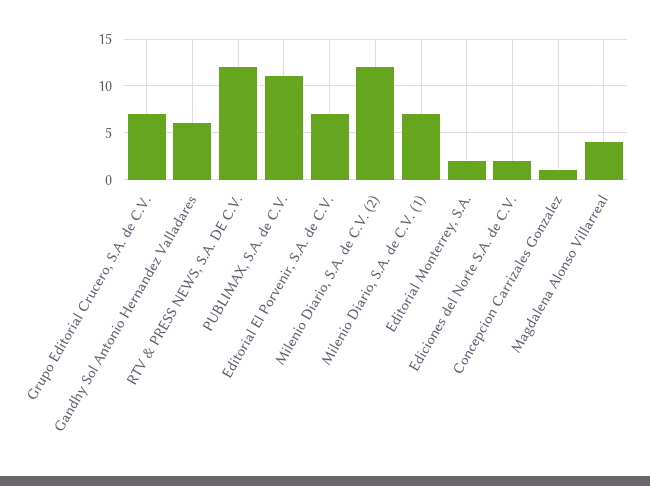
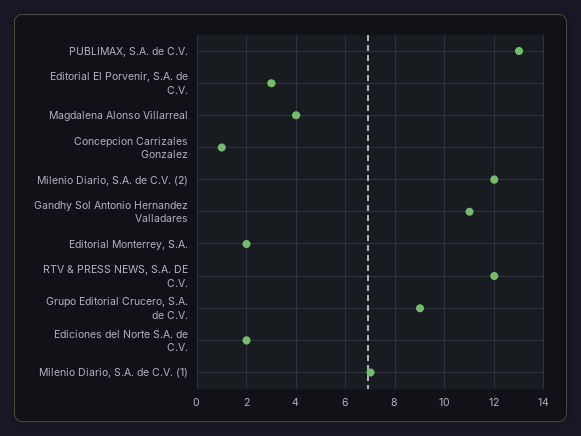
  {
-   "Grupo Editorial Crucero, S.A. de C.V.": 7,
+   "Grupo Editorial Crucero, S.A. de C.V.": 9,
-   "Gandhy Sol Antonio Hernandez Valladares": 6,
+   "Gandhy Sol Antonio Hernandez Valladares": 11,
    "RTV & PRESS NEWS, S.A. DE C.V.": 12,
-   "PUBLIMAX, S.A. de C.V.": 11,
+   "PUBLIMAX, S.A. de C.V.": 13,
-   "Editorial El Porvenir, S.A. de C.V.": 7,
+   "Editorial El Porvenir, S.A. de C.V.": 3,
    "Milenio Diario, S.A. de C.V. (2)": 12,
    "Milenio Diario, S.A. de C.V. (1)": 7,
    "Editorial Monterrey, S.A.": 2,
    "Ediciones del Norte S.A. de C.V.": 2,
    "Concepcion Carrizales Gonzalez": 1,
    "Magdalena Alonso Villarreal": 4
  }

